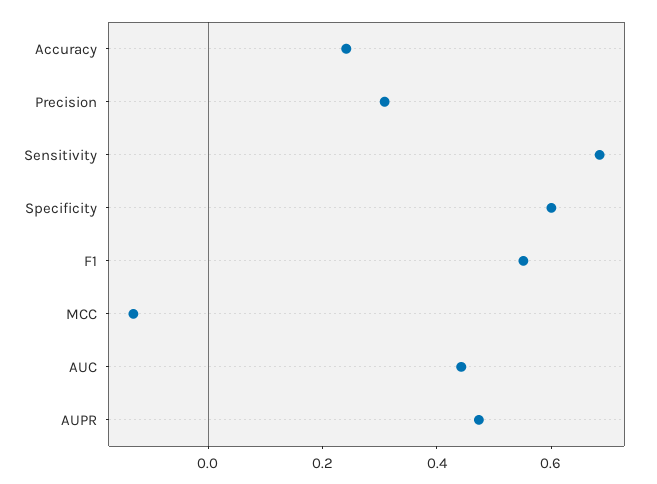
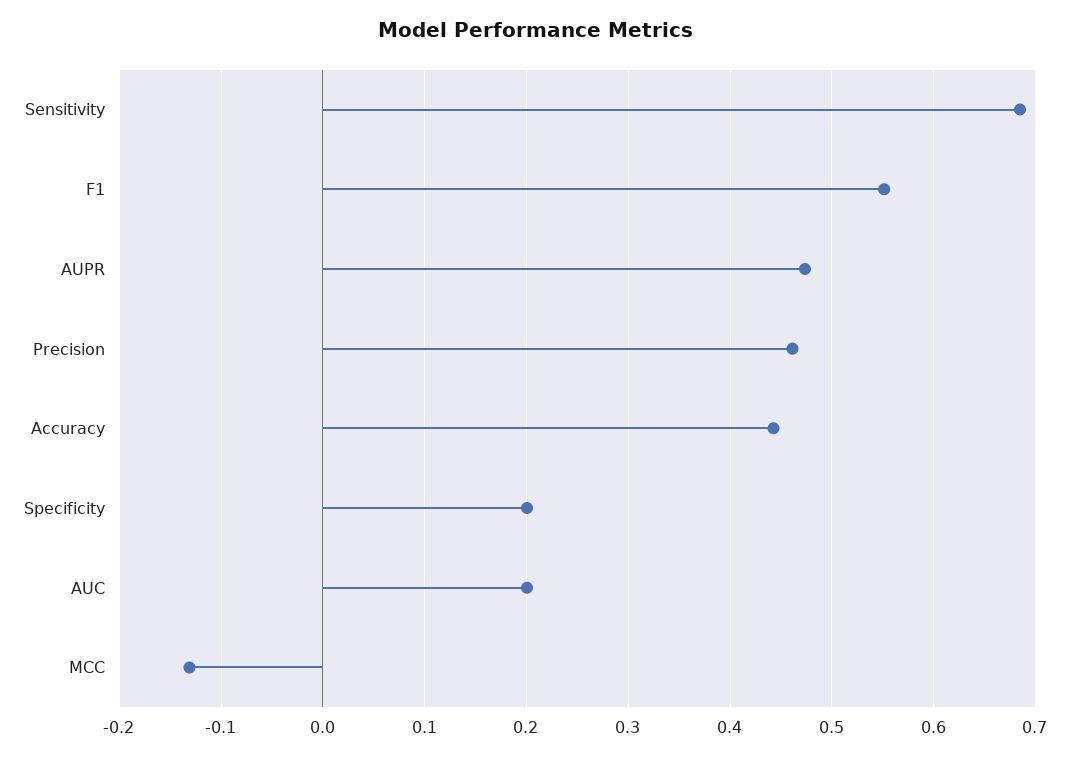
  {
-   "Accuracy": 0.25,
+   "Accuracy": 0.44,
-   "Precision": 0.3,
+   "Precision": 0.46,
    "Sensitivity": 0.68,
-   "Specificity": 0.6,
+   "Specificity": 0.2,
    "F1": 0.55,
    "MCC": -0.13,
-   "AUC": 0.45,
+   "AUC": 0.2,
    "AUPR": 0.47
  }

